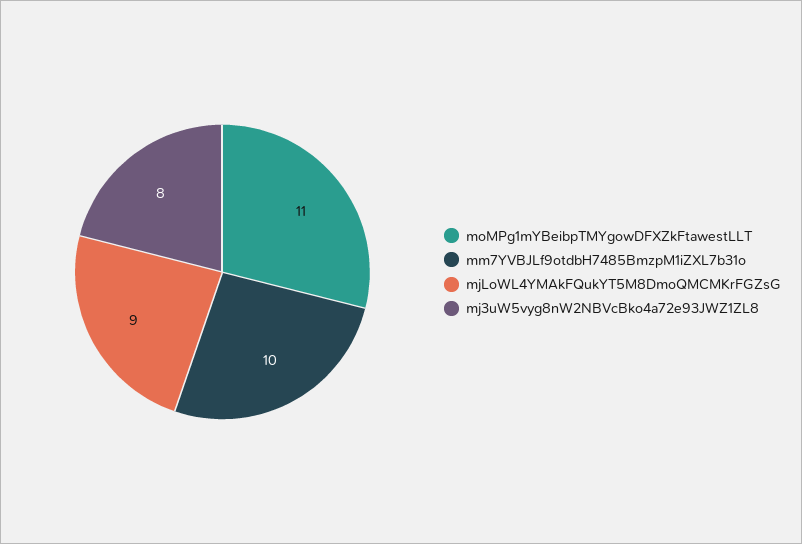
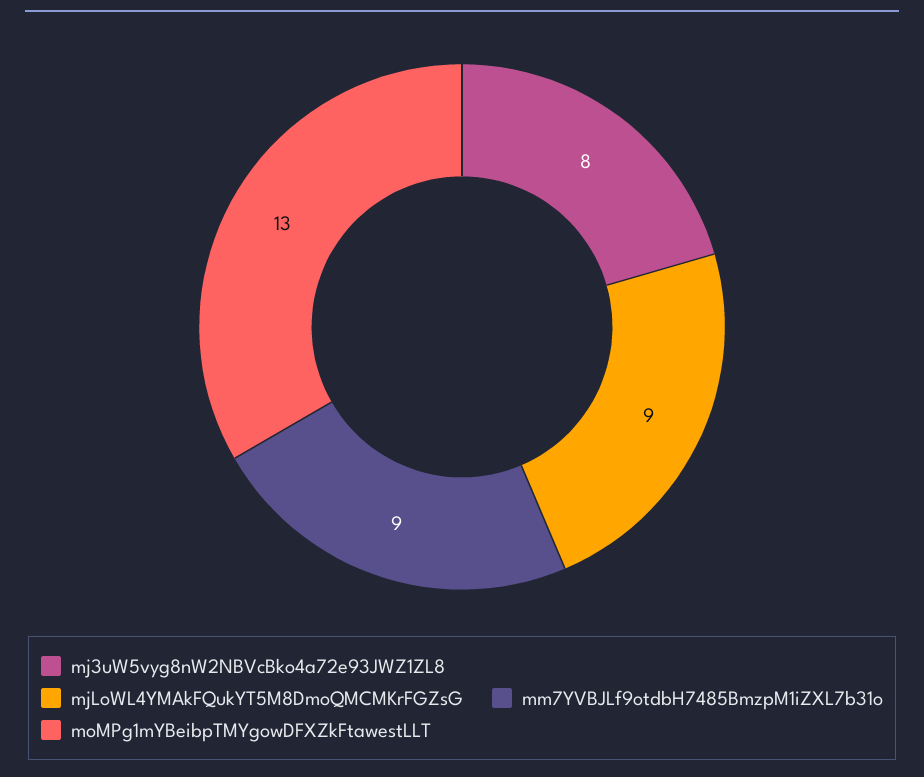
  {
-   "moMPg1mYBeibpTMYgowDFXZkFtawestLLT": 11,
+   "moMPg1mYBeibpTMYgowDFXZkFtawestLLT": 13,
-   "mm7YVBJLf9otdbH7485BmzpM1iZXL7b31o": 10,
+   "mm7YVBJLf9otdbH7485BmzpM1iZXL7b31o": 9,
    "mjLoWL4YMAkFQukYT5M8DmoQMCMKrFGZsG": 9,
    "mj3uW5vyg8nW2NBVcBko4a72e93JWZ1ZL8": 8
  }

